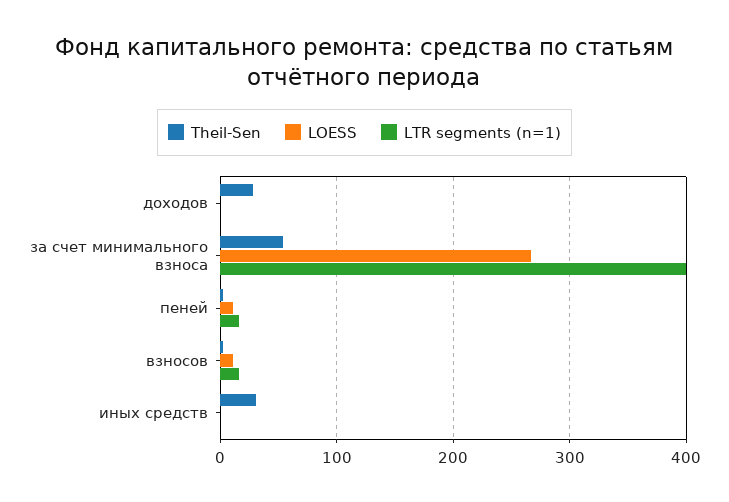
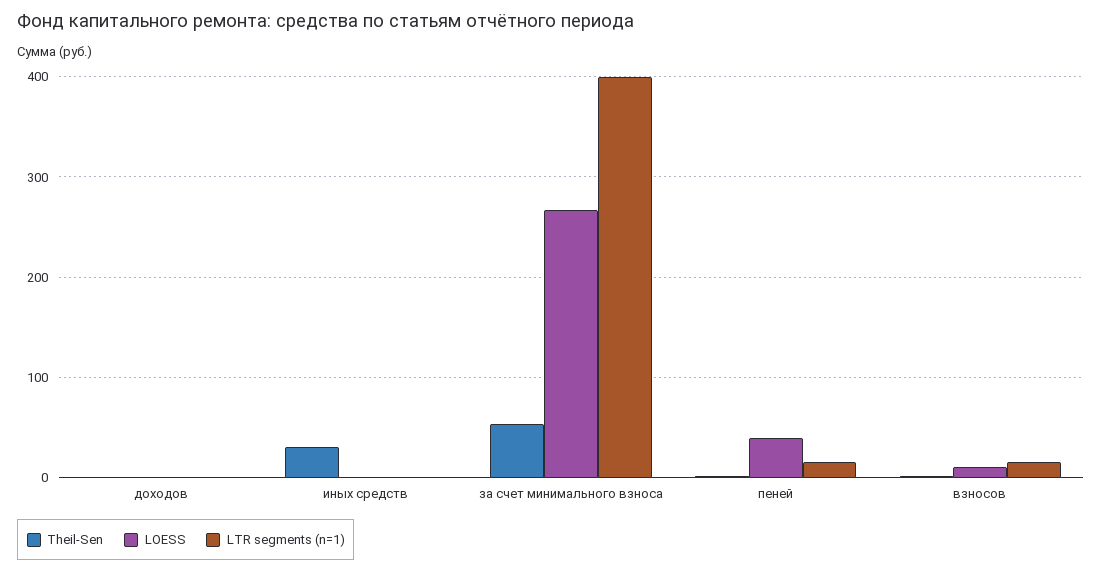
  {
    "Theil-Sen": {
-     "доходов": 30,
+     "доходов": 0,
      "за счет минимального взноса": 50,
      "пеней": 0,
      "взносов": 0,
      "иных средств": 30
    },
    "LOESS": {
      "доходов": 0,
      "за счет минимального взноса": 270,
-     "пеней": 10,
+     "пеней": 40,
      "взносов": 10,
      "иных средств": 0
    },
    "LTR segments (n=1)": {
      "доходов": 0,
      "за счет минимального взноса": 400,
      "пеней": 20,
      "взносов": 20,
      "иных средств": 0
    }
  }

